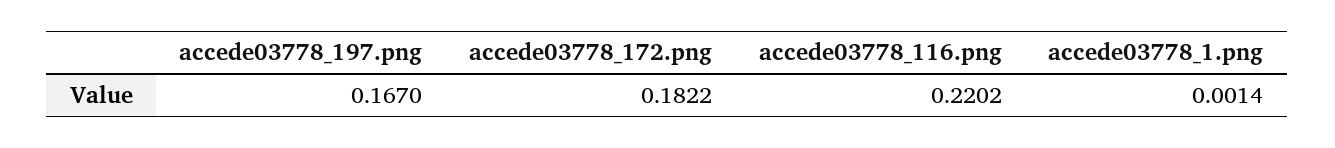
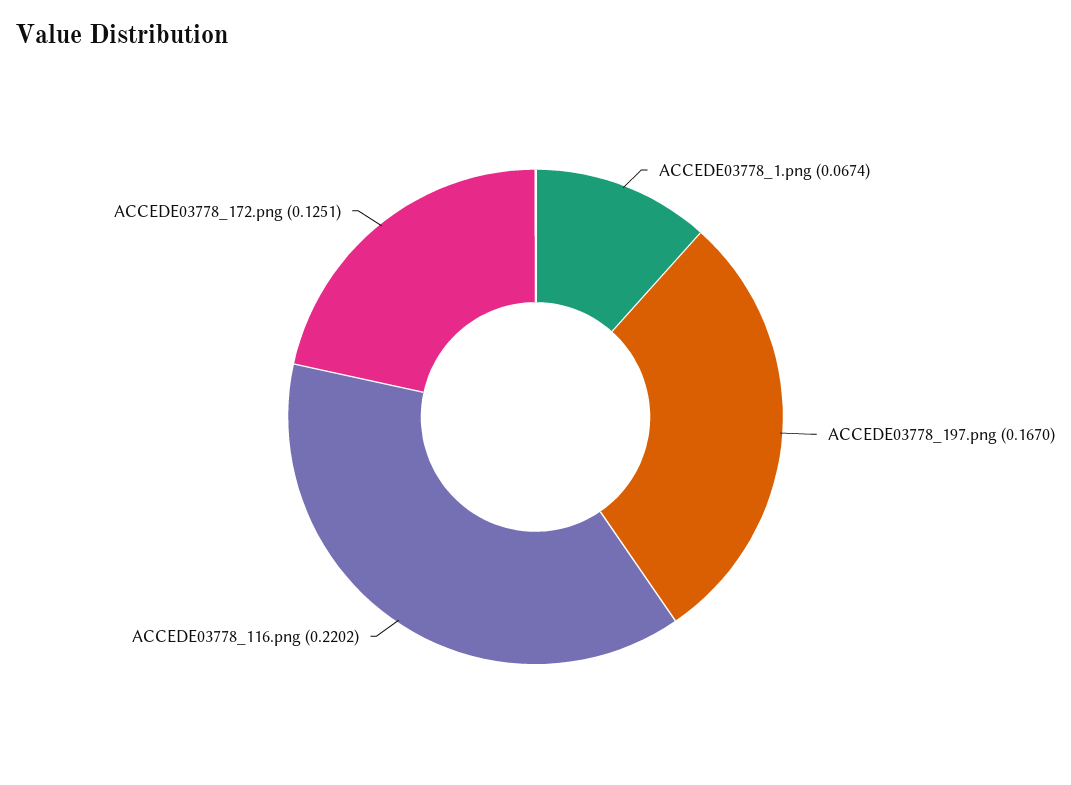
  {
    "accede03778_197.png": 0.167,
-   "accede03778_172.png": 0.1822,
+   "accede03778_172.png": 0.1251,
    "accede03778_116.png": 0.2202,
-   "accede03778_1.png": 0.0014
+   "accede03778_1.png": 0.0674
  }

